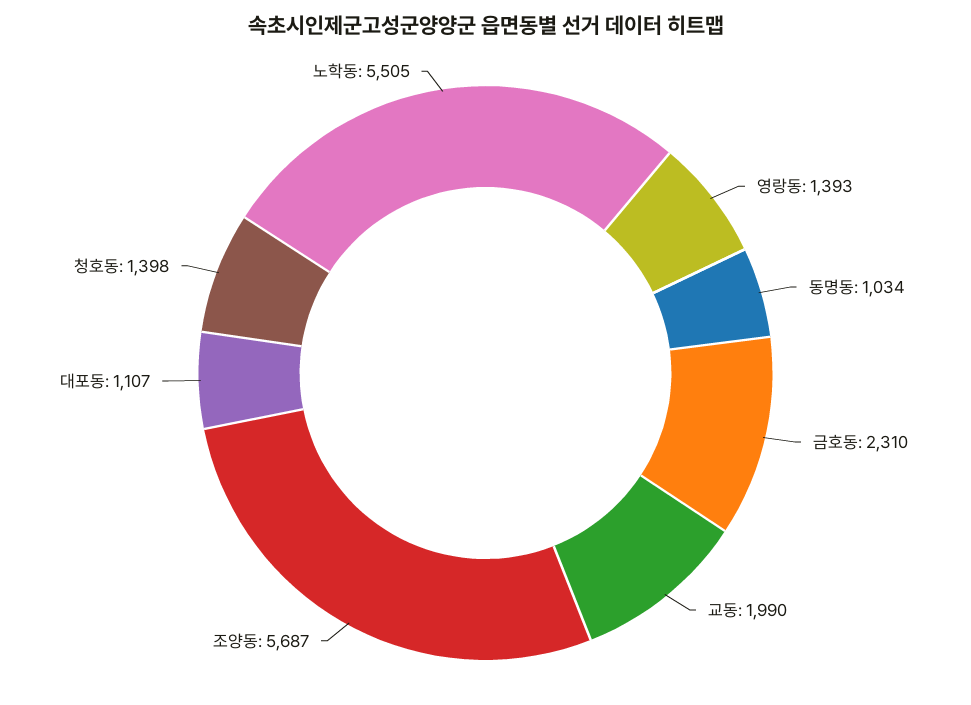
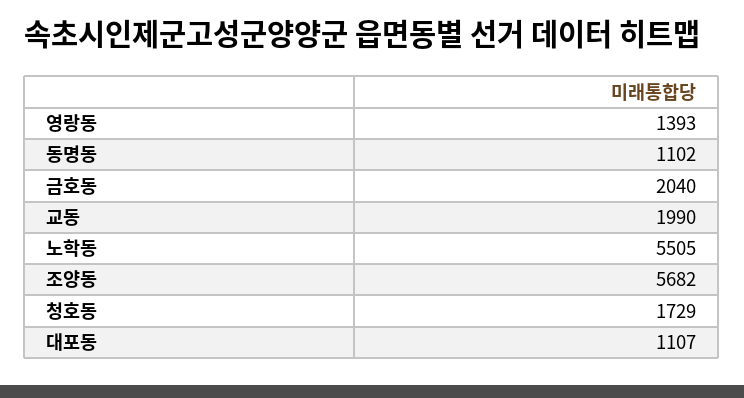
  {
    "영랑동": 1393,
-   "동명동": 1034,
+   "동명동": 1102,
-   "금호동": 2310,
+   "금호동": 2040,
    "교동": 1990,
-   "조양동": 5687,
+   "조양동": 5682,
    "대포동": 1107,
-   "청호동": 1398,
+   "청호동": 1729,
    "노학동": 5505
  }

